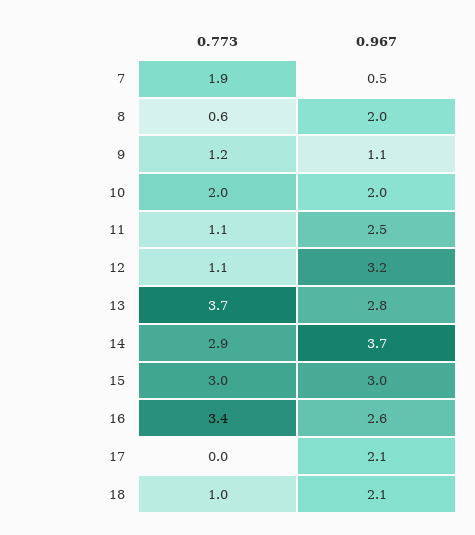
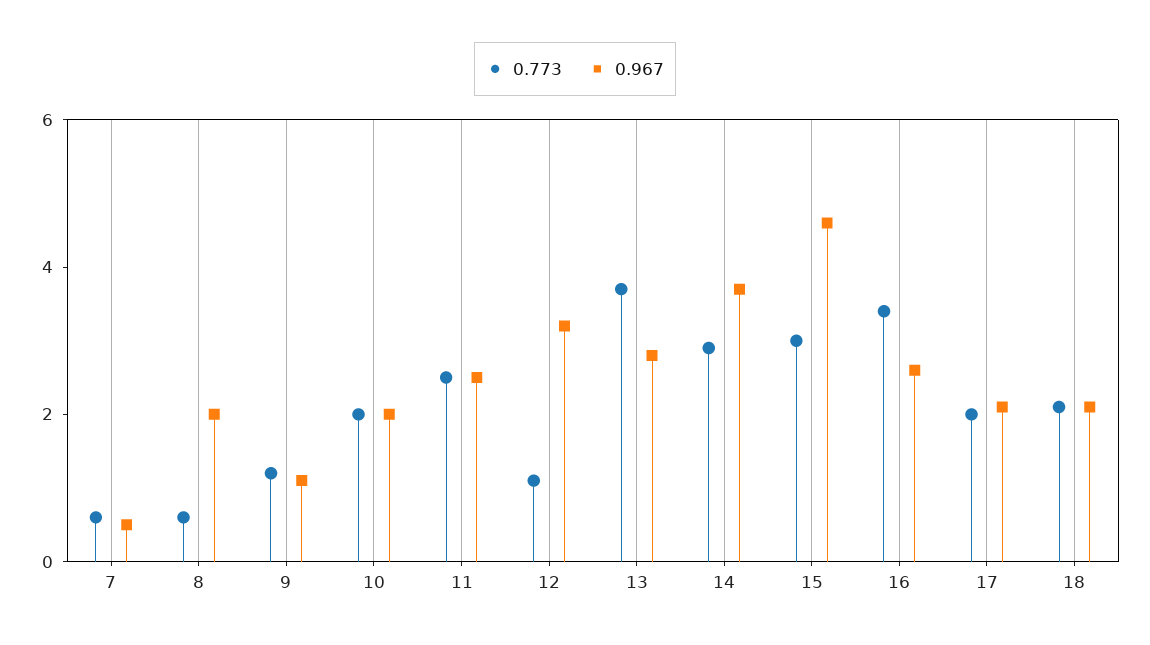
  {
    "0.773": {
-     "7": 1.9,
+     "7": 0.5,
      "8": 0.6,
      "9": 1.2,
      "10": 2,
-     "11": 1.1,
+     "11": 2.5,
      "12": 1.1,
      "13": 3.7,
      "14": 2.9,
      "15": 3,
      "16": 3.4,
-     "17": 0,
+     "17": 2,
-     "18": 1
+     "18": 2
    },
    "0.967": {
      "7": 0.5,
      "8": 2,
      "9": 1.1,
      "10": 2,
      "11": 2.5,
      "12": 3.2,
      "13": 2.8,
      "14": 3.7,
-     "15": 3,
+     "15": 4.5,
      "16": 2.6,
      "17": 2.1,
      "18": 2.1
    }
  }

